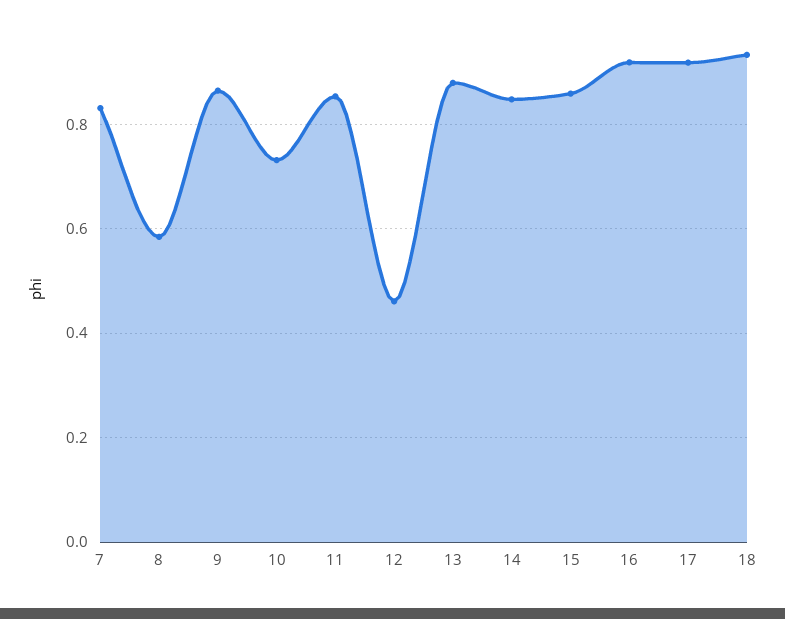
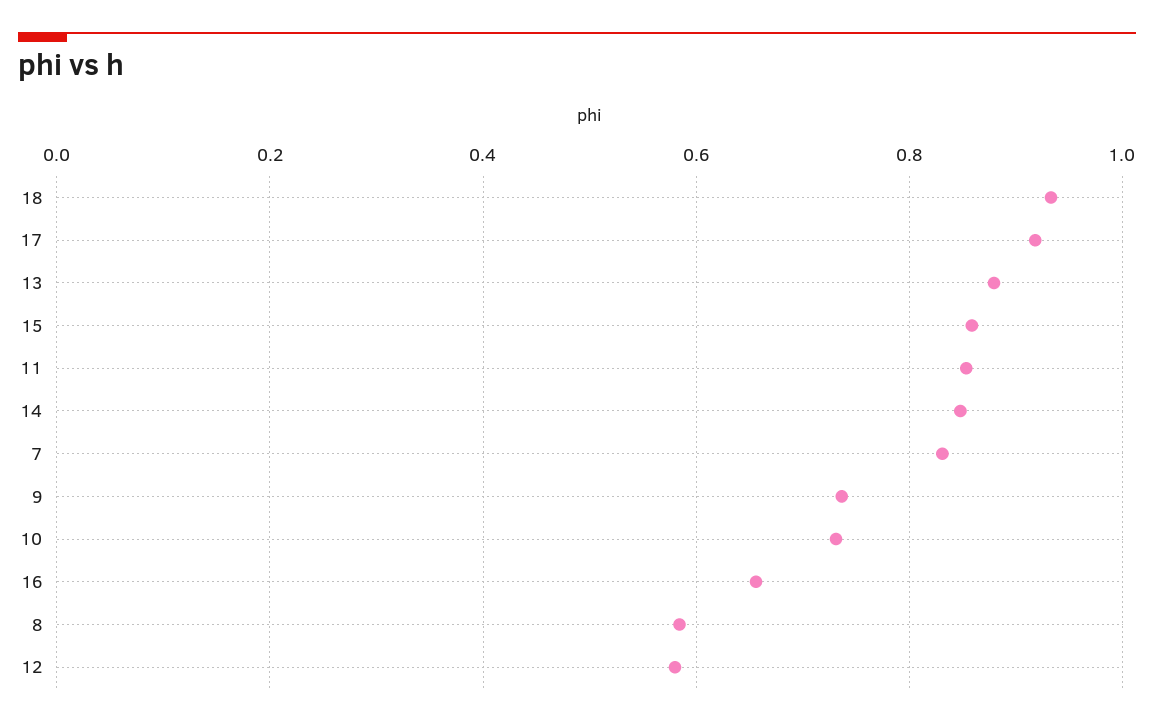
  {
    "7": 0.84,
    "8": 0.58,
-   "9": 0.86,
+   "9": 0.74,
    "10": 0.74,
    "11": 0.86,
-   "12": 0.46,
+   "12": 0.58,
    "13": 0.88,
    "14": 0.84,
    "15": 0.86,
-   "16": 0.92,
+   "16": 0.66,
    "17": 0.92,
    "18": 0.94
  }

